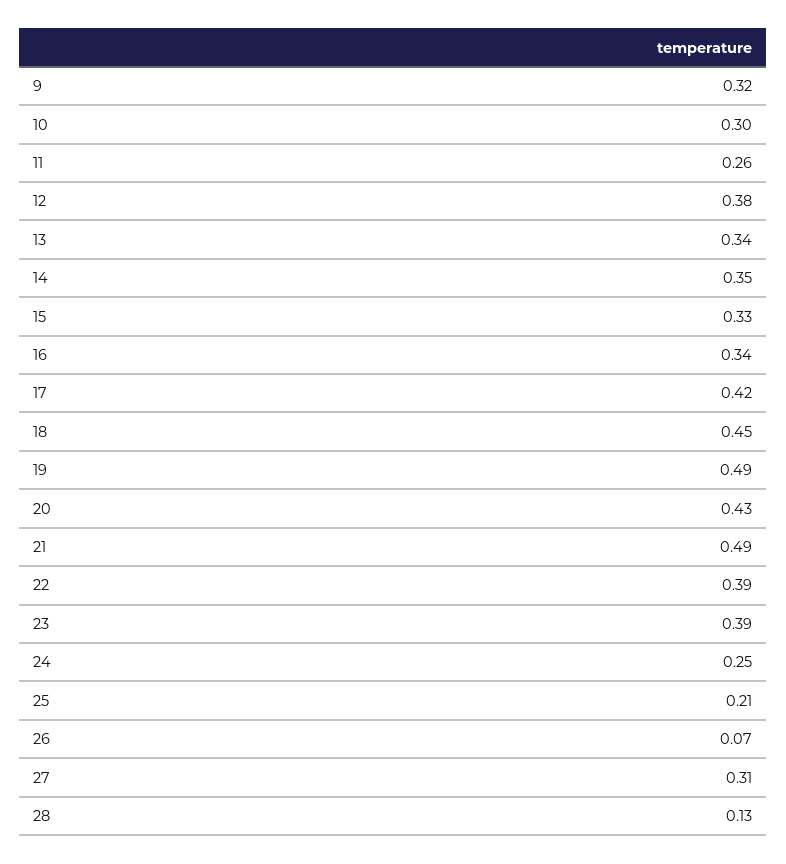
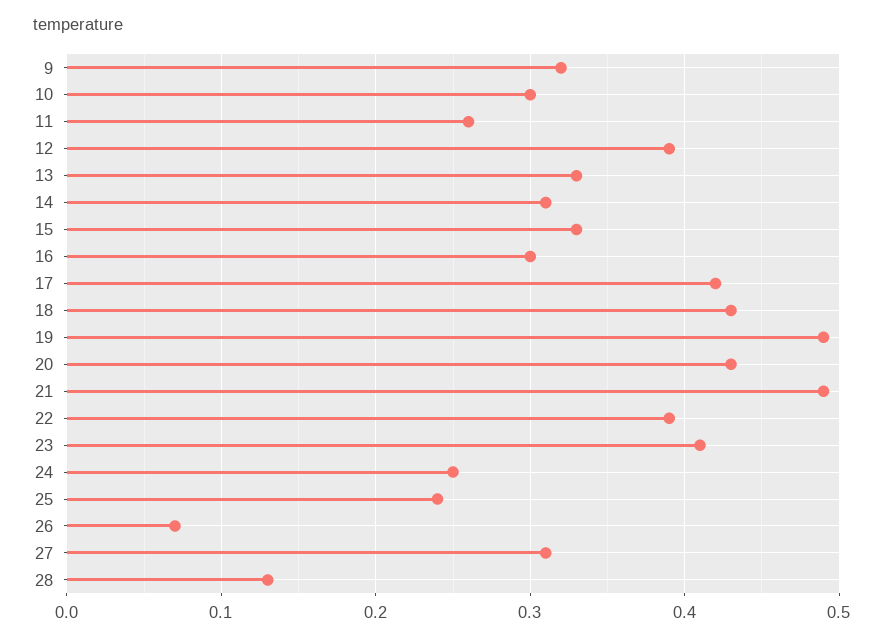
  {
    "9": 0.32,
    "10": 0.3,
    "11": 0.26,
-   "12": 0.38,
+   "12": 0.39,
-   "13": 0.34,
+   "13": 0.33,
-   "14": 0.35,
+   "14": 0.31,
    "15": 0.33,
-   "16": 0.34,
+   "16": 0.3,
    "17": 0.42,
-   "18": 0.45,
+   "18": 0.43,
    "19": 0.49,
    "20": 0.43,
    "21": 0.49,
    "22": 0.39,
-   "23": 0.39,
+   "23": 0.41,
    "24": 0.25,
-   "25": 0.21,
+   "25": 0.24,
    "26": 0.07,
    "27": 0.31,
    "28": 0.13
  }

